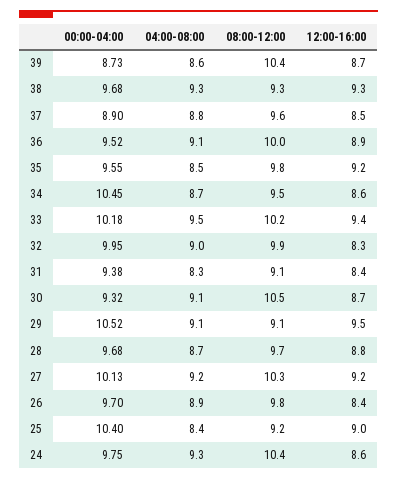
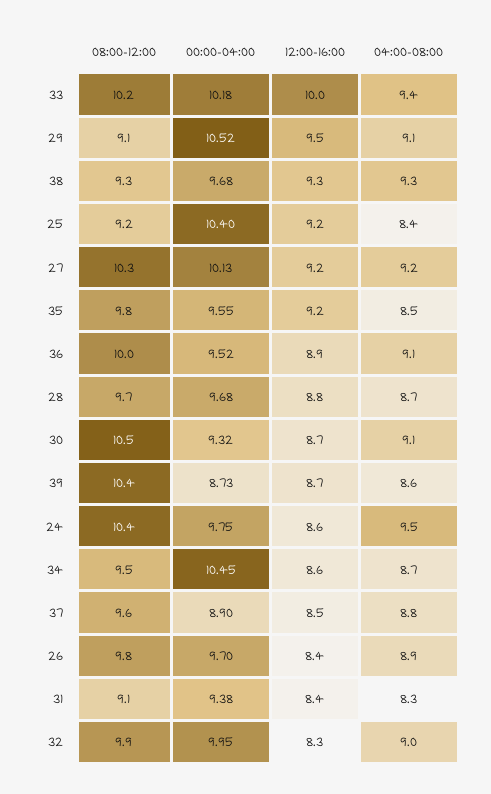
  {
    "00:00-04:00": {
      "39": 8.73,
      "38": 9.68,
      "37": 8.9,
      "36": 9.52,
      "35": 9.55,
      "34": 10.45,
      "33": 10.18,
      "32": 9.95,
      "31": 9.38,
      "30": 9.32,
      "29": 10.52,
      "28": 9.68,
      "27": 10.13,
      "26": 9.7,
      "25": 10.4,
      "24": 9.75
    },
    "04:00-08:00": {
      "39": 8.6,
      "38": 9.3,
      "37": 8.8,
      "36": 9.1,
      "35": 8.5,
      "34": 8.7,
-     "33": 9.5,
+     "33": 9.4,
      "32": 9,
      "31": 8.3,
      "30": 9.1,
      "29": 9.1,
      "28": 8.7,
      "27": 9.2,
      "26": 8.9,
      "25": 8.4,
-     "24": 9.3
+     "24": 9.5
    },
    "08:00-12:00": {
      "39": 10.4,
      "38": 9.3,
      "37": 9.6,
      "36": 10,
      "35": 9.8,
      "34": 9.5,
      "33": 10.2,
      "32": 9.9,
      "31": 9.1,
      "30": 10.5,
      "29": 9.1,
      "28": 9.7,
      "27": 10.3,
      "26": 9.8,
      "25": 9.2,
      "24": 10.4
    },
    "12:00-16:00": {
      "39": 8.7,
      "38": 9.3,
      "37": 8.5,
      "36": 8.9,
      "35": 9.2,
      "34": 8.6,
-     "33": 9.4,
+     "33": 10,
      "32": 8.3,
      "31": 8.4,
      "30": 8.7,
      "29": 9.5,
      "28": 8.8,
      "27": 9.2,
      "26": 8.4,
-     "25": 9,
+     "25": 9.2,
      "24": 8.6
    }
  }

